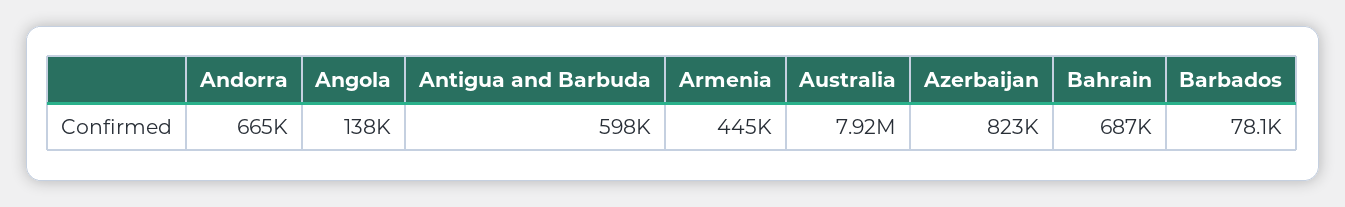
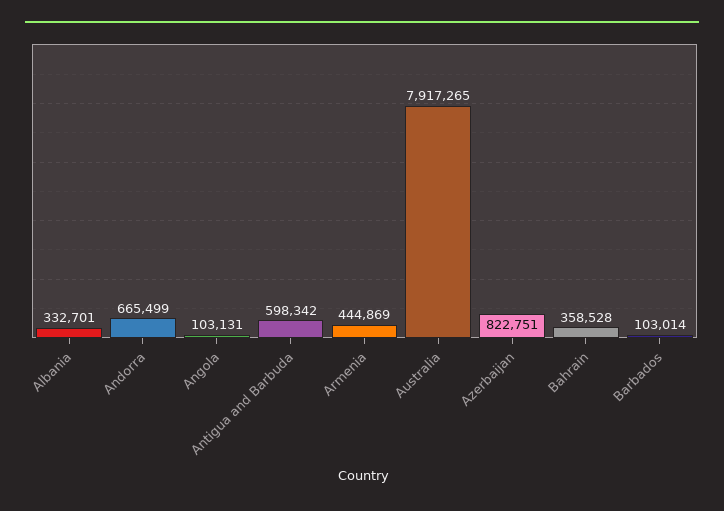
  {
    "Andorra": 665499,
-   "Angola": 138000,
+   "Angola": 103131,
    "Antigua and Barbuda": 598342,
    "Armenia": 444869,
    "Australia": 7917265,
    "Azerbaijan": 822751,
-   "Bahrain": 687000,
+   "Bahrain": 358528,
-   "Barbados": 78100
+   "Barbados": 103014,
+   "Albania": 332701
  }

